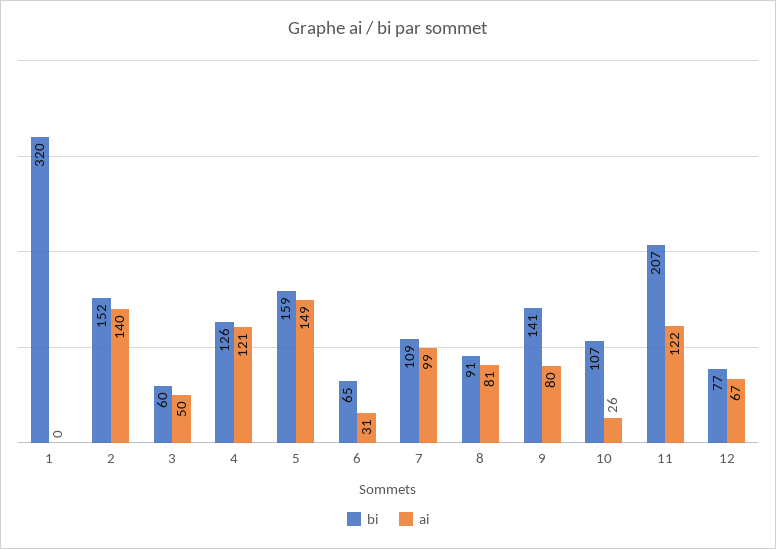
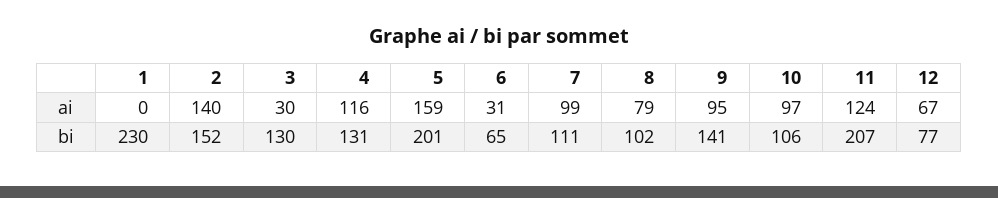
  {
    "bi": {
-     "1": 320,
+     "1": 230,
      "2": 152,
-     "3": 60,
+     "3": 130,
-     "4": 126,
+     "4": 131,
-     "5": 159,
+     "5": 201,
      "6": 65,
-     "7": 109,
+     "7": 111,
-     "8": 91,
+     "8": 102,
      "9": 141,
-     "10": 107,
+     "10": 106,
      "11": 207,
      "12": 77
    },
    "ai": {
      "1": 0,
      "2": 140,
-     "3": 50,
+     "3": 30,
-     "4": 121,
+     "4": 116,
-     "5": 149,
+     "5": 159,
      "6": 31,
      "7": 99,
-     "8": 81,
+     "8": 79,
-     "9": 80,
+     "9": 95,
-     "10": 26,
+     "10": 97,
-     "11": 122,
+     "11": 124,
      "12": 67
    }
  }

